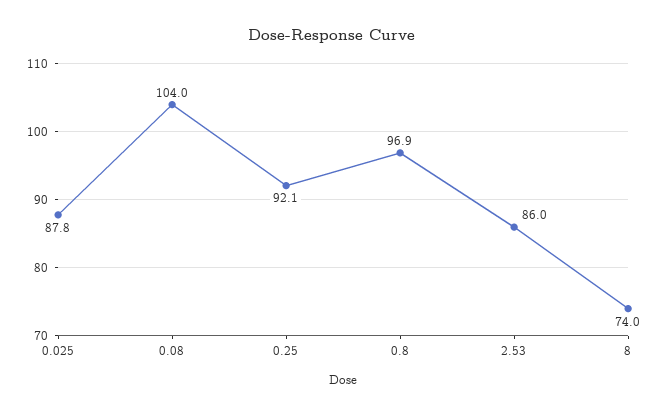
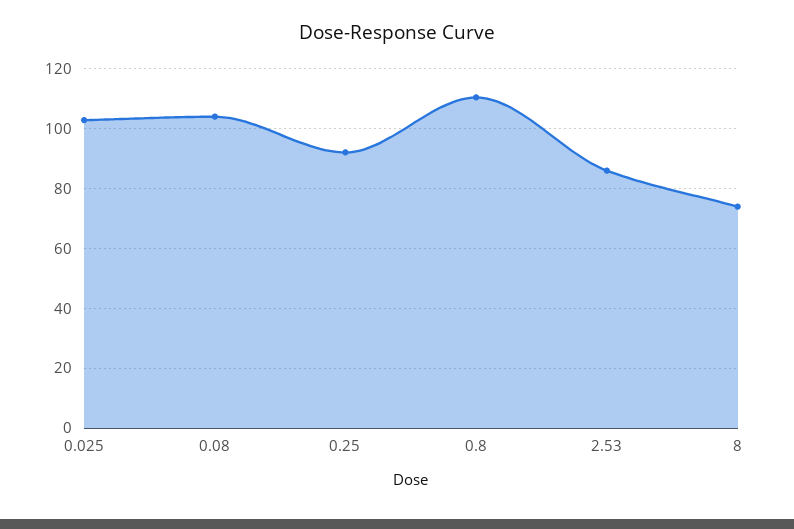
  {
-   "0.025": 87.8,
+   "0.025": 102.5,
    "0.08": 104,
    "0.25": 92.1,
-   "0.8": 96.9,
+   "0.8": 110,
    "2.53": 86,
    "8": 74
  }

